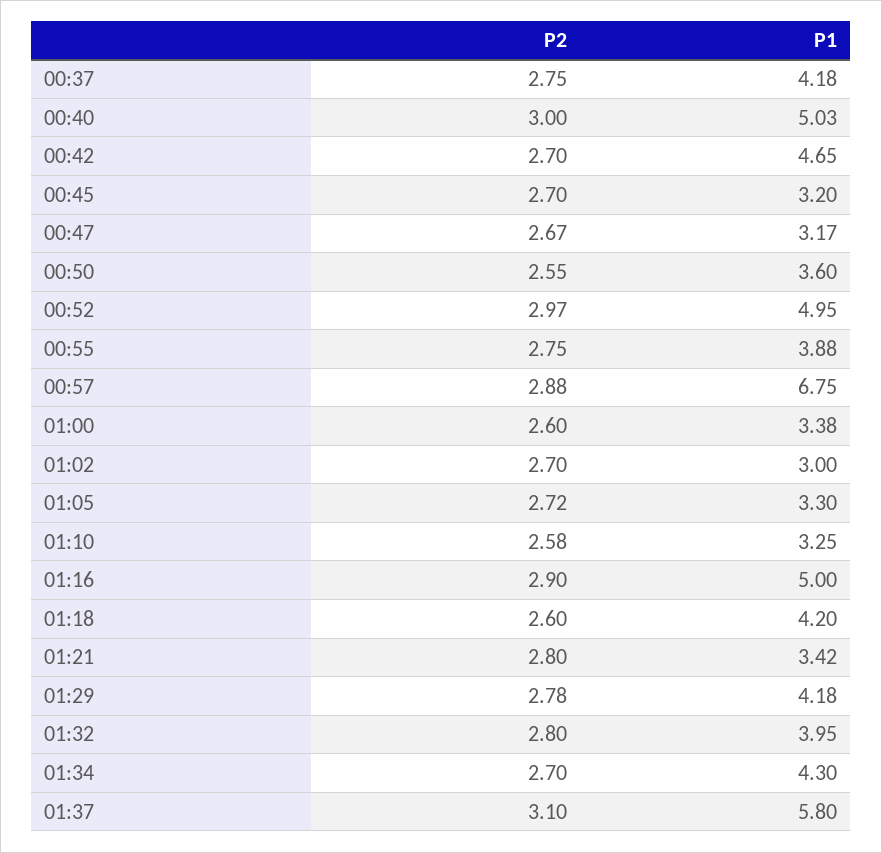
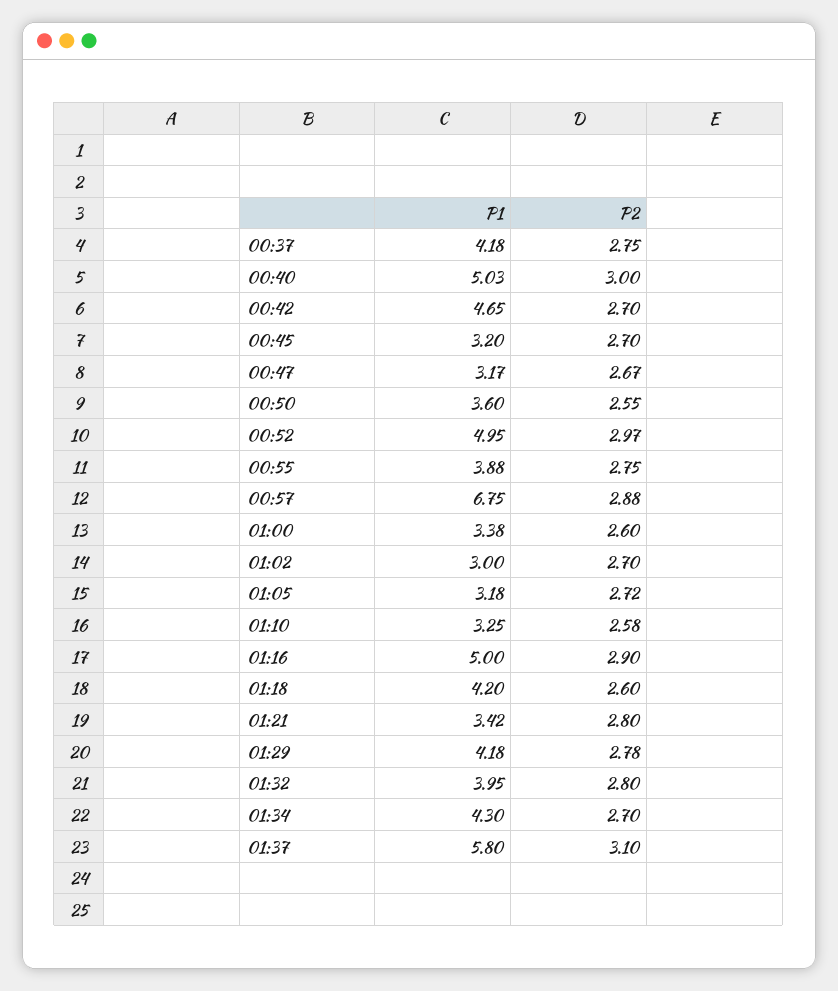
  {
    "P2": {
      "00:37": 2.75,
      "00:40": 3,
      "00:42": 2.7,
      "00:45": 2.7,
      "00:47": 2.67,
      "00:50": 2.55,
      "00:52": 2.97,
      "00:55": 2.75,
      "00:57": 2.88,
      "01:00": 2.6,
      "01:02": 2.7,
      "01:05": 2.72,
      "01:10": 2.58,
      "01:16": 2.9,
      "01:18": 2.6,
      "01:21": 2.8,
      "01:29": 2.78,
      "01:32": 2.8,
      "01:34": 2.7,
      "01:37": 3.1
    },
    "P1": {
      "00:37": 4.18,
      "00:40": 5.03,
      "00:42": 4.65,
      "00:45": 3.2,
      "00:47": 3.17,
      "00:50": 3.6,
      "00:52": 4.95,
      "00:55": 3.88,
      "00:57": 6.75,
      "01:00": 3.38,
      "01:02": 3,
-     "01:05": 3.3,
+     "01:05": 3.18,
      "01:10": 3.25,
      "01:16": 5,
      "01:18": 4.2,
      "01:21": 3.42,
      "01:29": 4.18,
      "01:32": 3.95,
      "01:34": 4.3,
      "01:37": 5.8
    }
  }

